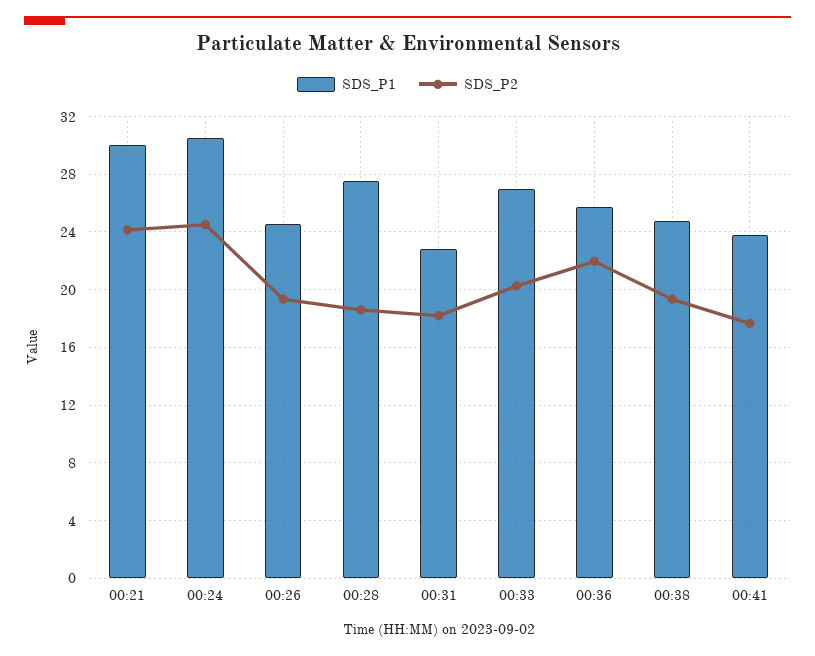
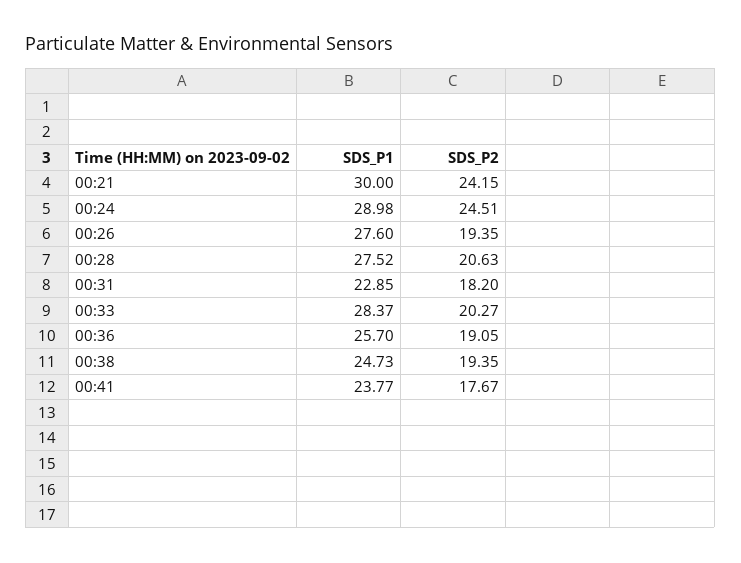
  {
    "SDS_P1": {
      "00:21": 30,
-     "00:24": 30.5,
+     "00:24": 28.98,
-     "00:26": 24.5,
+     "00:26": 27.6,
      "00:28": 27.52,
      "00:31": 22.85,
-     "00:33": 27,
+     "00:33": 28.37,
      "00:36": 25.7,
      "00:38": 24.73,
      "00:41": 23.77
    },
    "SDS_P2": {
      "00:21": 24.15,
      "00:24": 24.51,
      "00:26": 19.35,
-     "00:28": 18.5,
+     "00:28": 20.63,
      "00:31": 18.2,
      "00:33": 20.27,
-     "00:36": 22,
+     "00:36": 19.05,
      "00:38": 19.35,
      "00:41": 17.67
    }
  }

